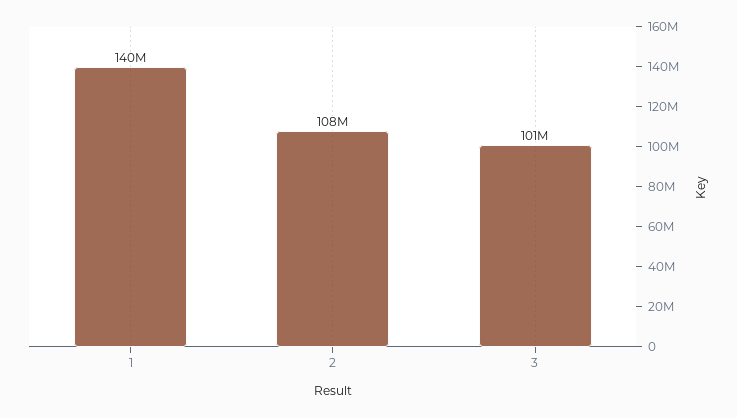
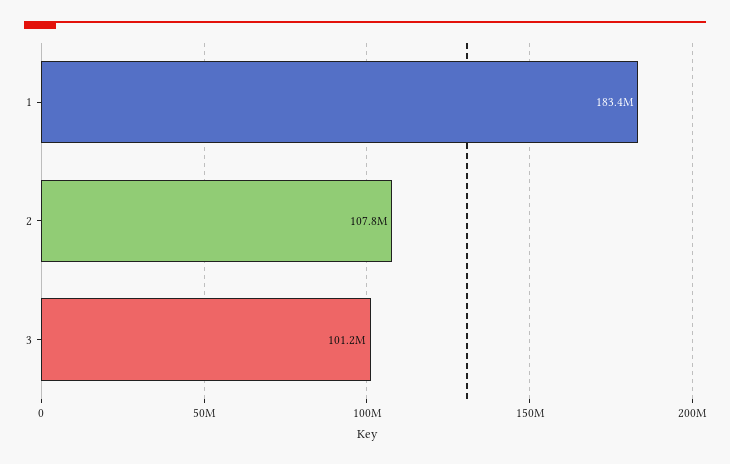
  {
-   "1": 140000000,
+   "1": 183400000,
    "2": 107800000,
    "3": 101200000
  }

